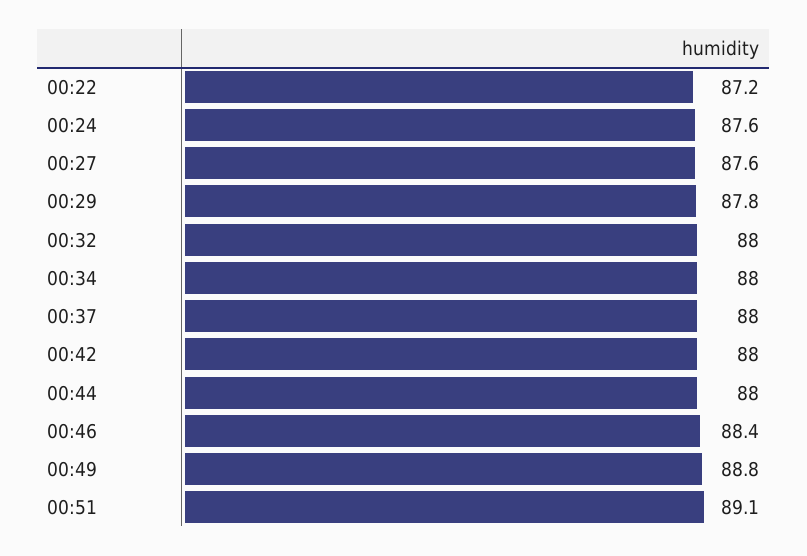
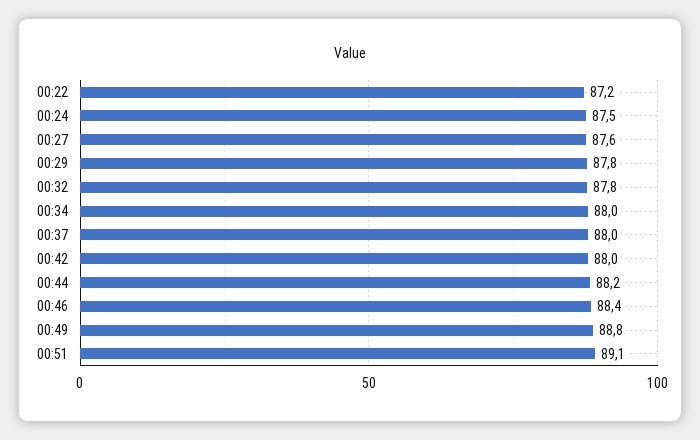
  {
    "00:22": 87.2,
-   "00:24": 87.6,
+   "00:24": 87.5,
    "00:27": 87.6,
    "00:29": 87.8,
-   "00:32": 88,
+   "00:32": 87.8,
    "00:34": 88,
    "00:37": 88,
    "00:42": 88,
-   "00:44": 88,
+   "00:44": 88.2,
    "00:46": 88.4,
    "00:49": 88.8,
    "00:51": 89.1
  }

